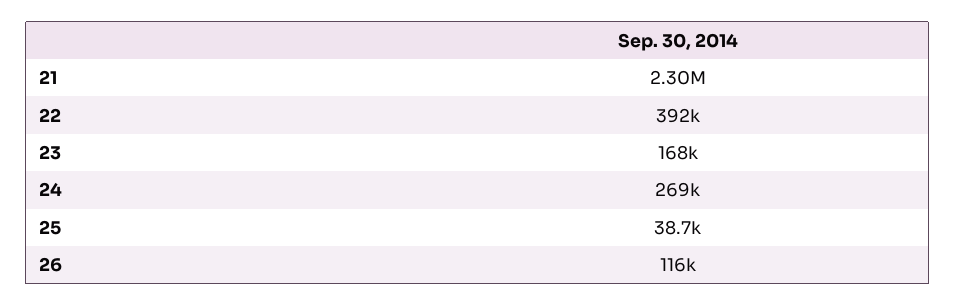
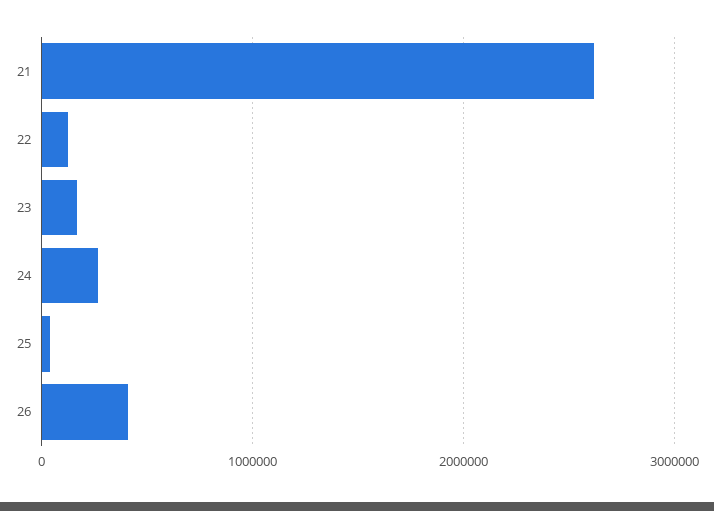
  {
-   "21": 2300000,
+   "21": 2600000,
-   "22": 392000,
+   "22": 100000,
    "23": 168000,
    "24": 269000,
    "25": 38700,
-   "26": 116000
+   "26": 400000
  }

